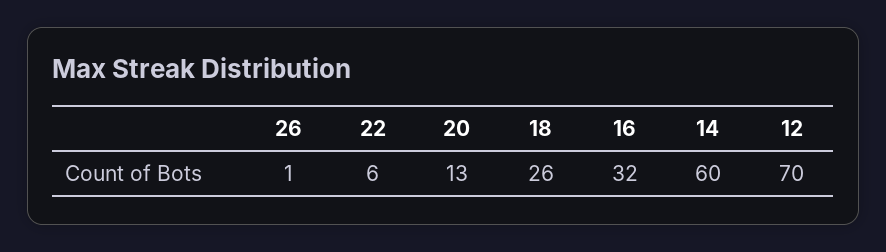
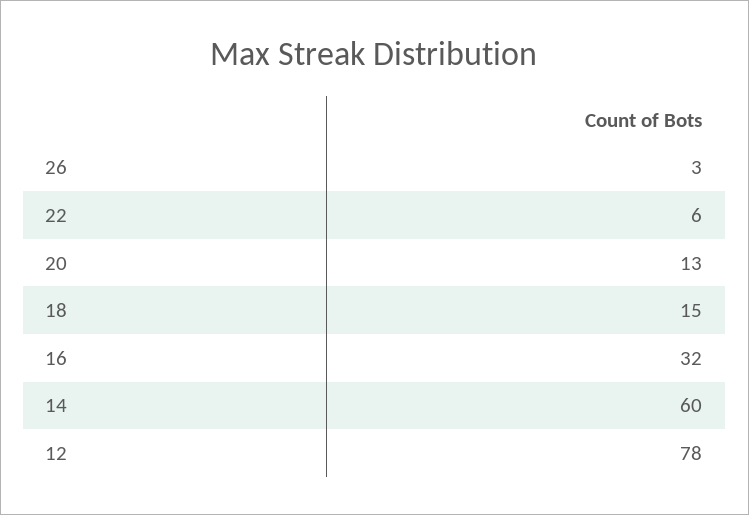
  {
-   "26": 1,
+   "26": 3,
    "22": 6,
    "20": 13,
-   "18": 26,
+   "18": 15,
    "16": 32,
    "14": 60,
-   "12": 70
+   "12": 78
  }

